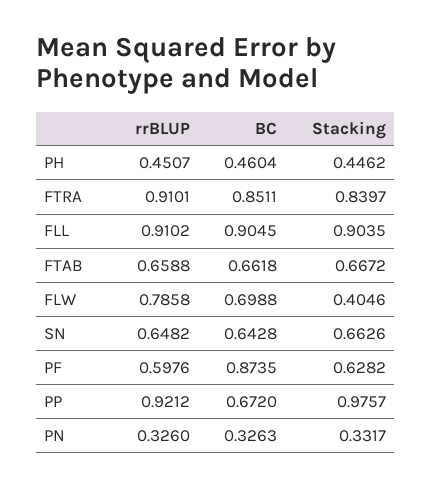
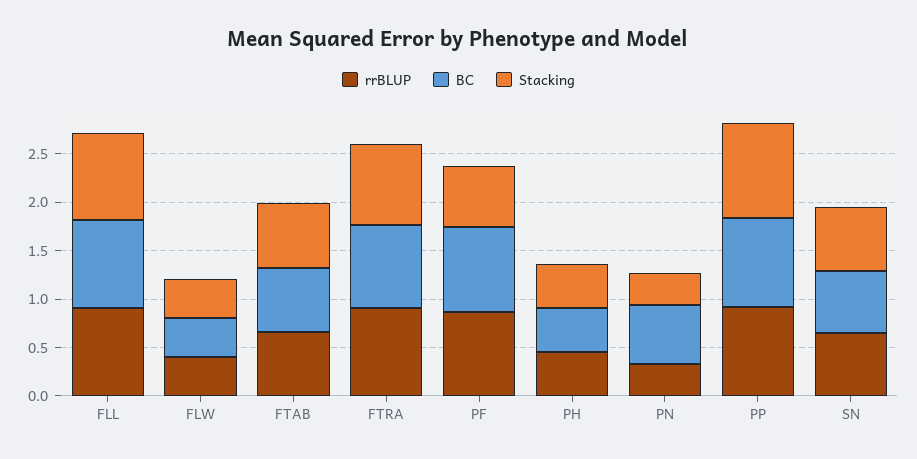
  {
    "rrBLUP": {
      "PH": 0.4507,
      "FTRA": 0.9101,
      "FLL": 0.9102,
      "FTAB": 0.6588,
-     "FLW": 0.7858,
+     "FLW": 0.4,
      "SN": 0.6482,
-     "PF": 0.5976,
+     "PF": 0.9,
      "PP": 0.9212,
      "PN": 0.326
    },
    "BC": {
      "PH": 0.4604,
      "FTRA": 0.8511,
      "FLL": 0.9045,
      "FTAB": 0.6618,
-     "FLW": 0.6988,
+     "FLW": 0.4,
      "SN": 0.6428,
      "PF": 0.8735,
-     "PP": 0.672,
+     "PP": 0.9,
-     "PN": 0.3263
+     "PN": 0.6
    },
    "Stacking": {
      "PH": 0.4462,
      "FTRA": 0.8397,
      "FLL": 0.9035,
      "FTAB": 0.6672,
      "FLW": 0.4046,
      "SN": 0.6626,
      "PF": 0.6282,
      "PP": 0.9757,
      "PN": 0.3317
    }
  }

